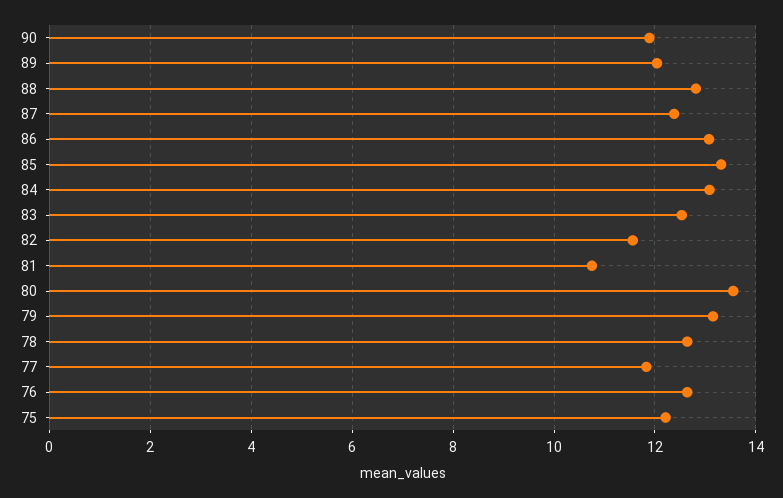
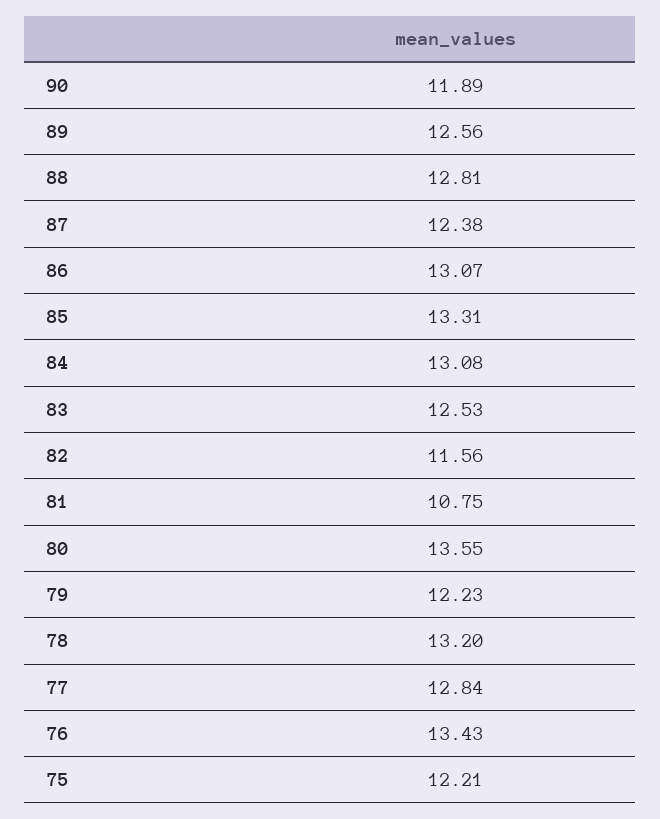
  {
    "90": 11.89,
-   "89": 12,
+   "89": 12.56,
    "88": 12.81,
    "87": 12.38,
    "86": 13.07,
    "85": 13.31,
    "84": 13.08,
    "83": 12.53,
    "82": 11.56,
    "81": 10.75,
    "80": 13.55,
-   "79": 13.2,
+   "79": 12.23,
-   "78": 12.6,
+   "78": 13.2,
-   "77": 11.8,
+   "77": 12.84,
-   "76": 12.6,
+   "76": 13.43,
    "75": 12.21
  }

